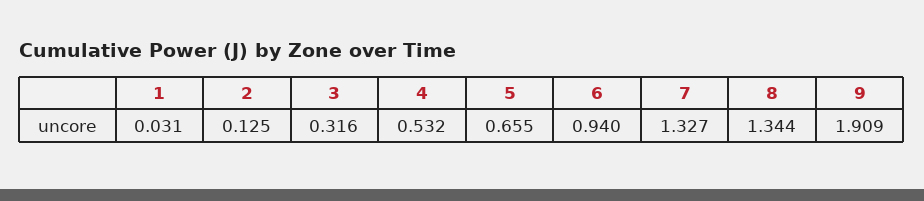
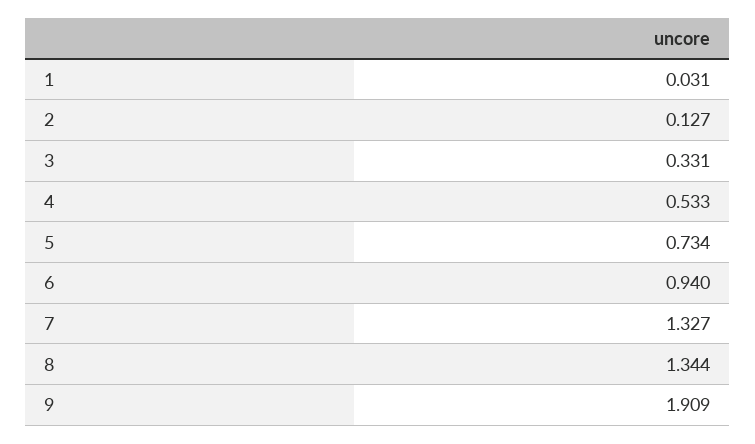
  {
    "1": 0.031,
-   "2": 0.125,
+   "2": 0.127,
-   "3": 0.316,
+   "3": 0.331,
-   "4": 0.532,
+   "4": 0.533,
-   "5": 0.655,
+   "5": 0.734,
    "6": 0.94,
    "7": 1.327,
    "8": 1.344,
    "9": 1.909
  }

